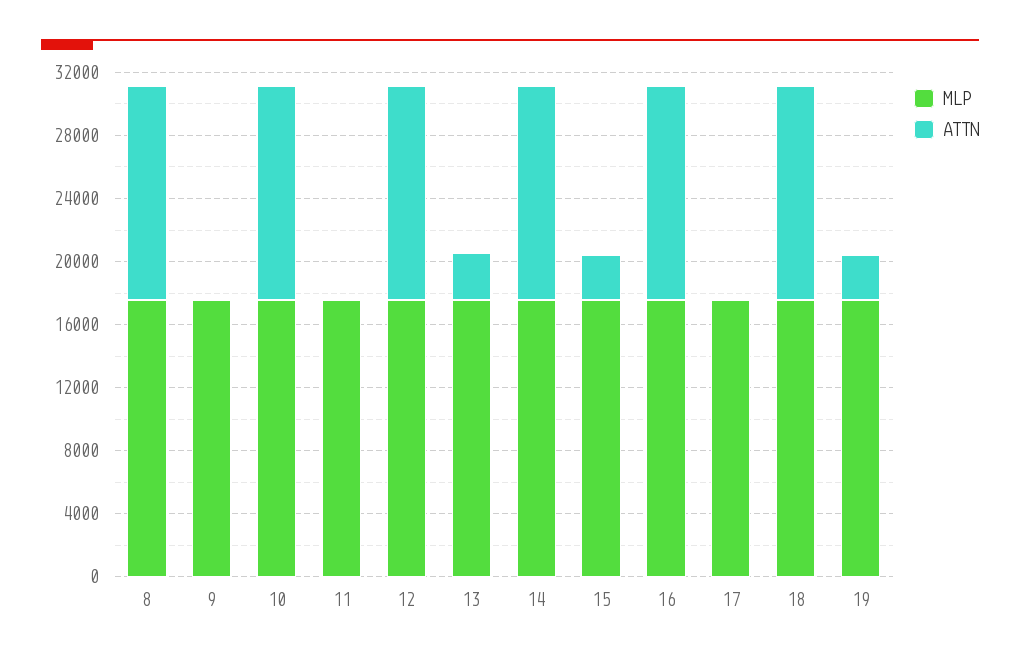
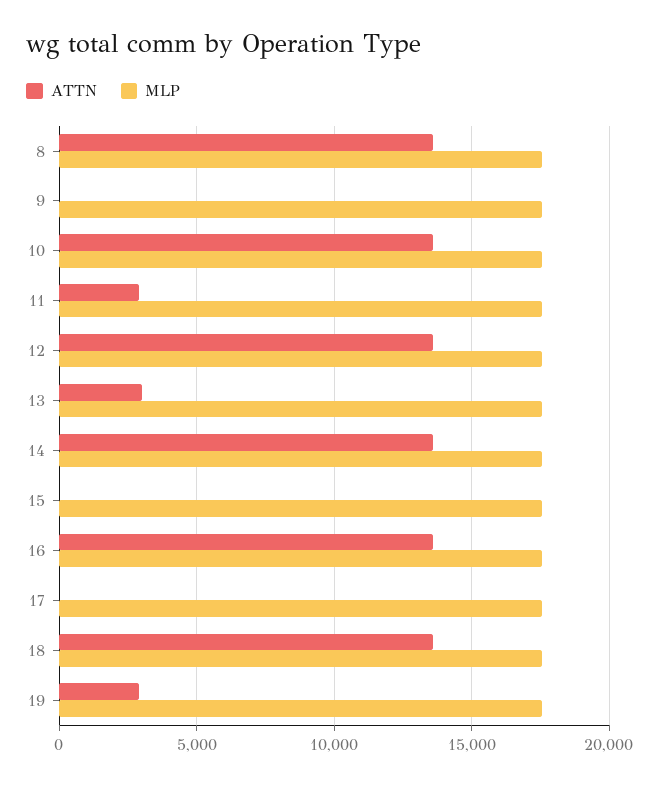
  {
    "MLP": {
      "8": 17500,
      "9": 17500,
      "10": 17500,
      "11": 17500,
      "12": 17500,
      "13": 17500,
      "14": 17500,
      "15": 17500,
      "16": 17500,
      "17": 17500,
      "18": 17500,
      "19": 17500
    },
    "ATTN": {
      "8": 13500,
      "9": 0,
      "10": 13500,
-     "11": 0,
+     "11": 3000,
      "12": 13500,
      "13": 3000,
      "14": 13500,
-     "15": 3000,
+     "15": 0,
      "16": 13500,
      "17": 0,
      "18": 13500,
      "19": 3000
    }
  }

